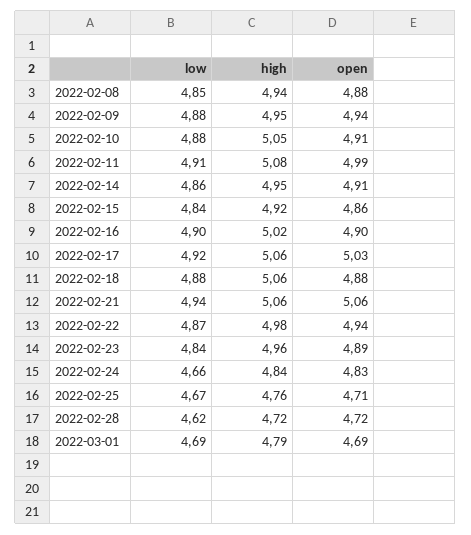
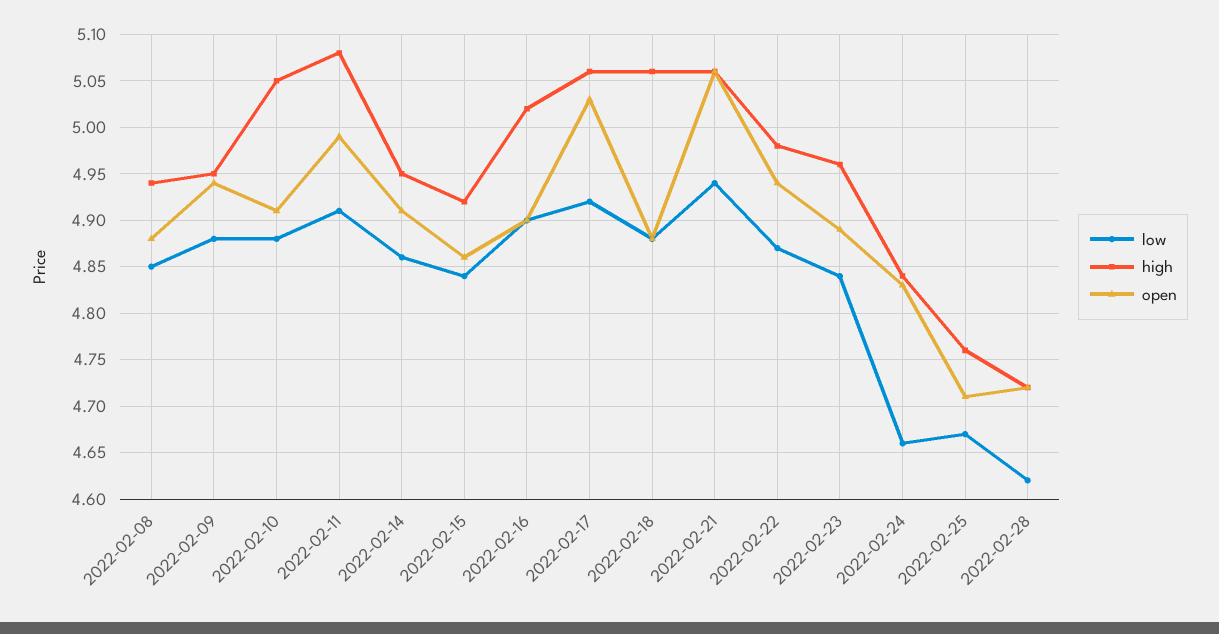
  {
    "low": {
      "2022-02-08": 4.85,
      "2022-02-09": 4.88,
      "2022-02-10": 4.88,
      "2022-02-11": 4.91,
      "2022-02-14": 4.86,
      "2022-02-15": 4.84,
      "2022-02-16": 4.9,
      "2022-02-17": 4.92,
      "2022-02-18": 4.88,
      "2022-02-21": 4.94,
      "2022-02-22": 4.87,
      "2022-02-23": 4.84,
      "2022-02-24": 4.66,
      "2022-02-25": 4.67,
-     "2022-02-28": 4.62,
+     "2022-02-28": 4.62
-     "2022-03-01": 4.69
    },
    "high": {
      "2022-02-08": 4.94,
      "2022-02-09": 4.95,
      "2022-02-10": 5.05,
      "2022-02-11": 5.08,
      "2022-02-14": 4.95,
      "2022-02-15": 4.92,
      "2022-02-16": 5.02,
      "2022-02-17": 5.06,
      "2022-02-18": 5.06,
      "2022-02-21": 5.06,
      "2022-02-22": 4.98,
      "2022-02-23": 4.96,
      "2022-02-24": 4.84,
      "2022-02-25": 4.76,
-     "2022-02-28": 4.72,
+     "2022-02-28": 4.72
-     "2022-03-01": 4.79
    },
    "open": {
      "2022-02-08": 4.88,
      "2022-02-09": 4.94,
      "2022-02-10": 4.91,
      "2022-02-11": 4.99,
      "2022-02-14": 4.91,
      "2022-02-15": 4.86,
      "2022-02-16": 4.9,
      "2022-02-17": 5.03,
      "2022-02-18": 4.88,
      "2022-02-21": 5.06,
      "2022-02-22": 4.94,
      "2022-02-23": 4.89,
      "2022-02-24": 4.83,
      "2022-02-25": 4.71,
-     "2022-02-28": 4.72,
+     "2022-02-28": 4.72
-     "2022-03-01": 4.69
    }
  }

